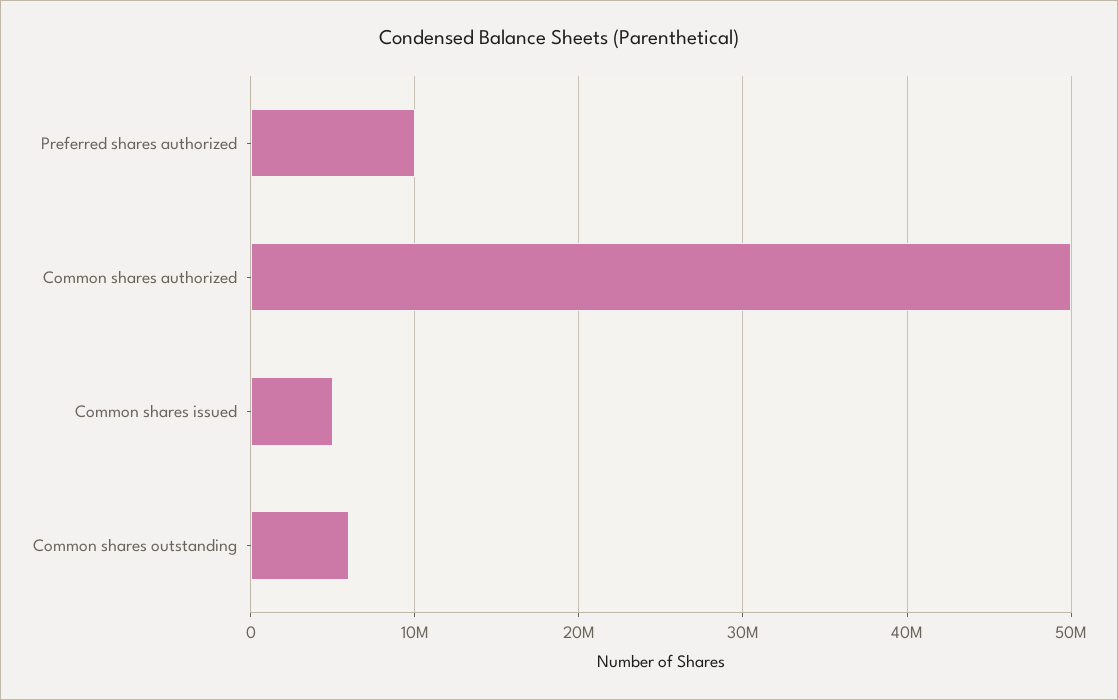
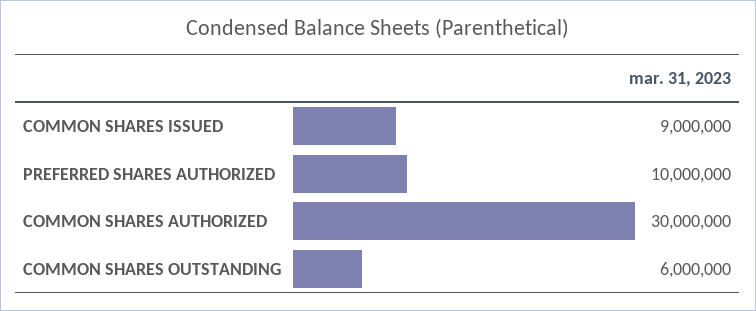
  {
    "Preferred shares authorized": 10000000,
-   "Common shares authorized": 50000000,
+   "Common shares authorized": 30000000,
-   "Common shares issued": 5000000,
+   "Common shares issued": 9000000,
    "Common shares outstanding": 6000000
  }

